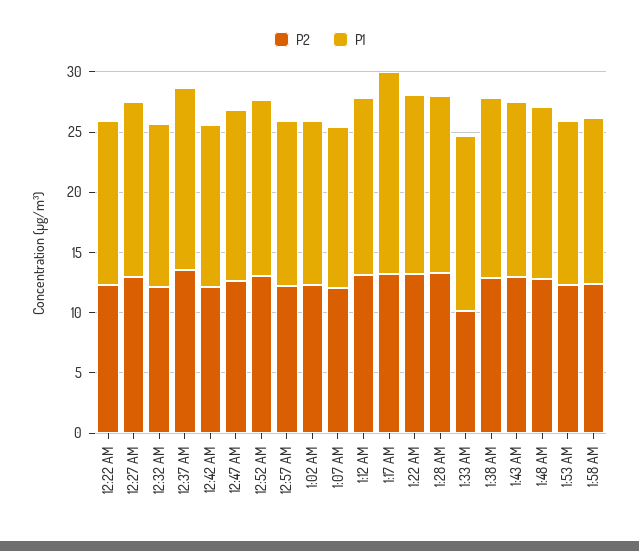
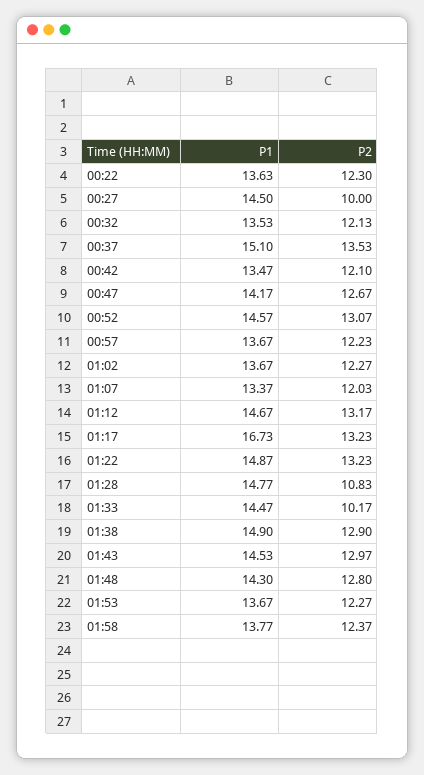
  {
    "P2": {
      "12:22 AM": 12.3,
-     "12:27 AM": 13,
+     "12:27 AM": 10,
      "12:32 AM": 12.13,
      "12:37 AM": 13.53,
      "12:42 AM": 12.1,
      "12:47 AM": 12.67,
      "12:52 AM": 13.07,
      "12:57 AM": 12.23,
      "1:02 AM": 12.27,
      "1:07 AM": 12.03,
      "1:12 AM": 13.17,
      "1:17 AM": 13.23,
      "1:22 AM": 13.23,
-     "1:28 AM": 13,
+     "1:28 AM": 10.83,
      "1:33 AM": 10.17,
      "1:38 AM": 12.9,
      "1:43 AM": 12.97,
      "1:48 AM": 12.8,
      "1:53 AM": 12.27,
      "1:58 AM": 12.37
    },
    "P1": {
      "12:22 AM": 13.63,
      "12:27 AM": 14.5,
      "12:32 AM": 13.53,
      "12:37 AM": 15.1,
      "12:42 AM": 13.47,
      "12:47 AM": 14.17,
      "12:52 AM": 14.57,
      "12:57 AM": 13.67,
      "1:02 AM": 13.67,
      "1:07 AM": 13.37,
      "1:12 AM": 14.67,
      "1:17 AM": 16.73,
      "1:22 AM": 14.87,
      "1:28 AM": 14.77,
      "1:33 AM": 14.47,
      "1:38 AM": 14.9,
      "1:43 AM": 14.53,
      "1:48 AM": 14.3,
      "1:53 AM": 13.67,
      "1:58 AM": 13.77
    }
  }

